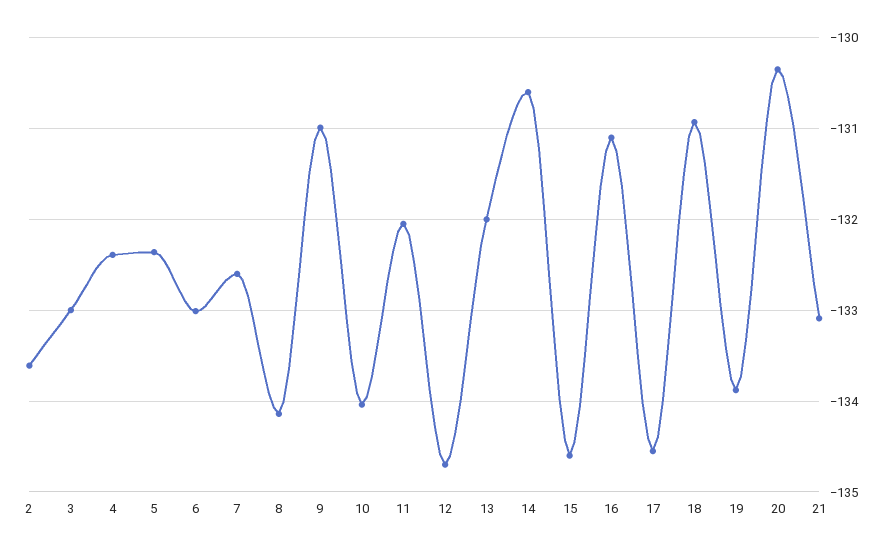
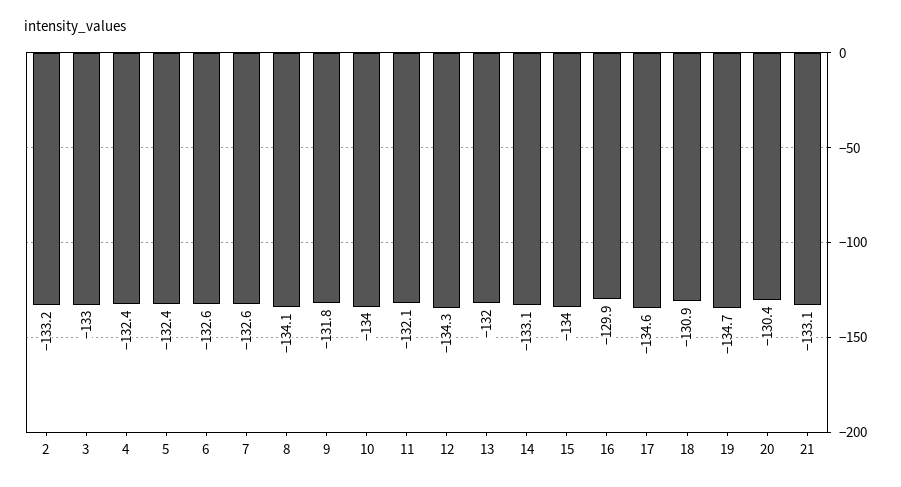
  {
-   "2": -133.6,
+   "2": -133.2,
    "3": -133,
    "4": -132.4,
    "5": -132.4,
-   "6": -133,
+   "6": -132.6,
    "7": -132.6,
    "8": -134.1,
-   "9": -131,
+   "9": -131.8,
    "10": -134,
    "11": -132.1,
-   "12": -134.7,
+   "12": -134.3,
    "13": -132,
-   "14": -130.6,
+   "14": -133.1,
-   "15": -134.6,
+   "15": -134,
-   "16": -131.1,
+   "16": -129.9,
    "17": -134.6,
    "18": -130.9,
-   "19": -133.9,
+   "19": -134.7,
    "20": -130.4,
    "21": -133.1
  }

